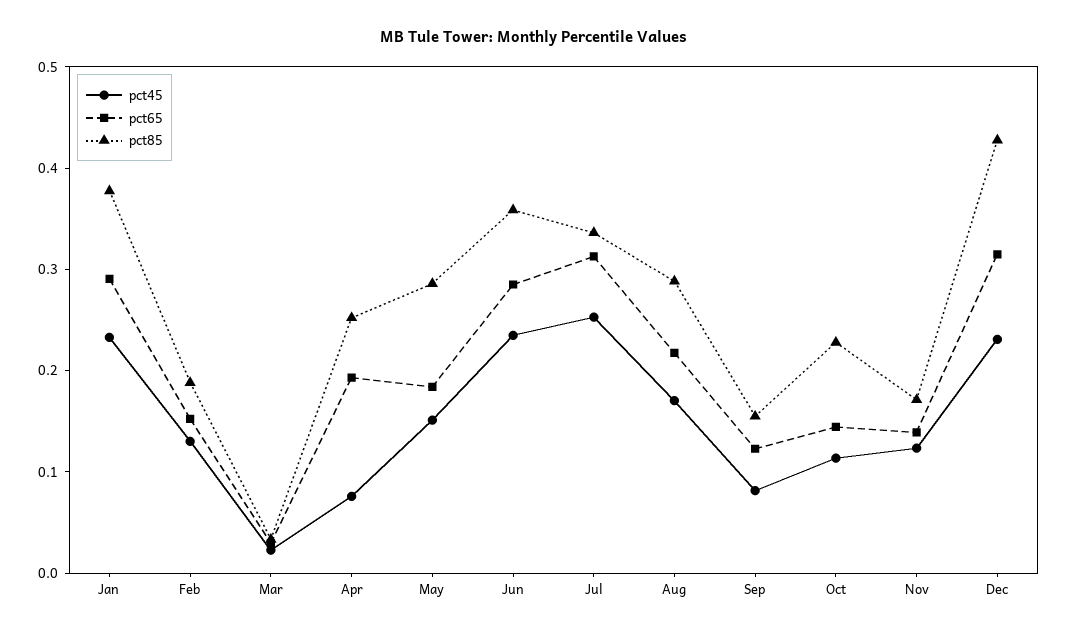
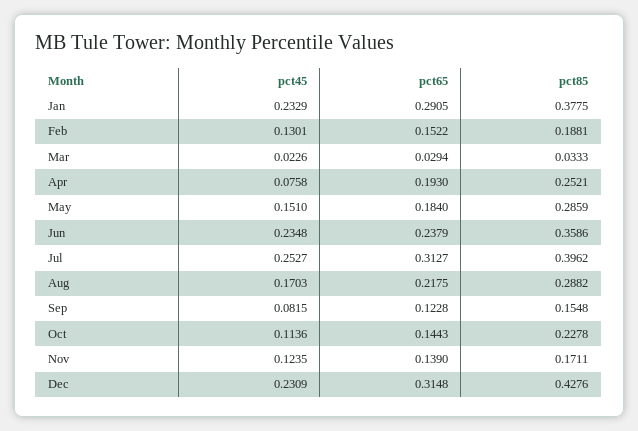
  {
    "pct45": {
      "Jan": 0.2329,
      "Feb": 0.1301,
      "Mar": 0.0226,
      "Apr": 0.0758,
      "May": 0.151,
      "Jun": 0.2348,
      "Jul": 0.2527,
      "Aug": 0.1703,
      "Sep": 0.0815,
      "Oct": 0.1136,
      "Nov": 0.1235,
      "Dec": 0.2309
    },
    "pct65": {
      "Jan": 0.2905,
      "Feb": 0.1522,
      "Mar": 0.0294,
      "Apr": 0.193,
      "May": 0.184,
-     "Jun": 0.28,
+     "Jun": 0.2379,
      "Jul": 0.3127,
      "Aug": 0.2175,
      "Sep": 0.1228,
      "Oct": 0.1443,
      "Nov": 0.139,
      "Dec": 0.3148
    },
    "pct85": {
      "Jan": 0.3775,
      "Feb": 0.1881,
      "Mar": 0.0333,
      "Apr": 0.2521,
      "May": 0.2859,
      "Jun": 0.3586,
-     "Jul": 0.34,
+     "Jul": 0.3962,
      "Aug": 0.2882,
      "Sep": 0.1548,
      "Oct": 0.2278,
      "Nov": 0.1711,
      "Dec": 0.4276
    }
  }

